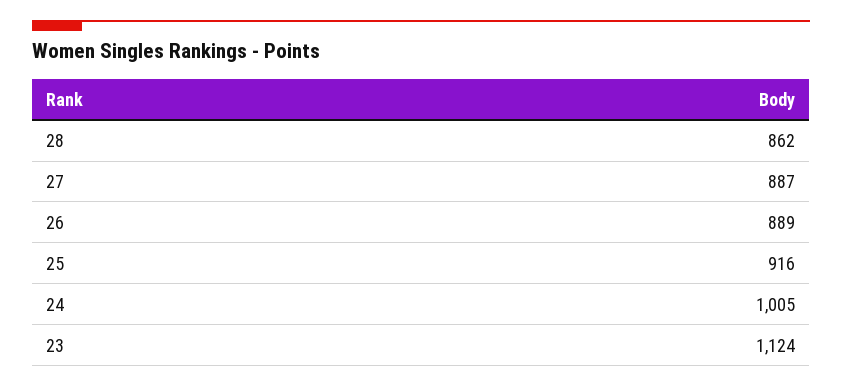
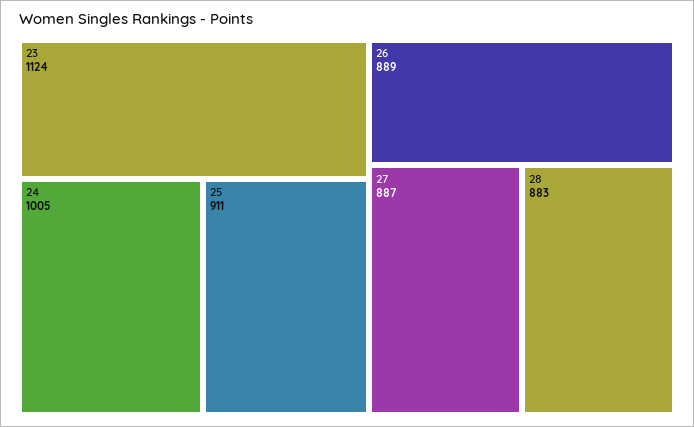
  {
-   "28": 862,
+   "28": 883,
    "27": 887,
    "26": 889,
-   "25": 916,
+   "25": 911,
    "24": 1005,
    "23": 1124
  }

